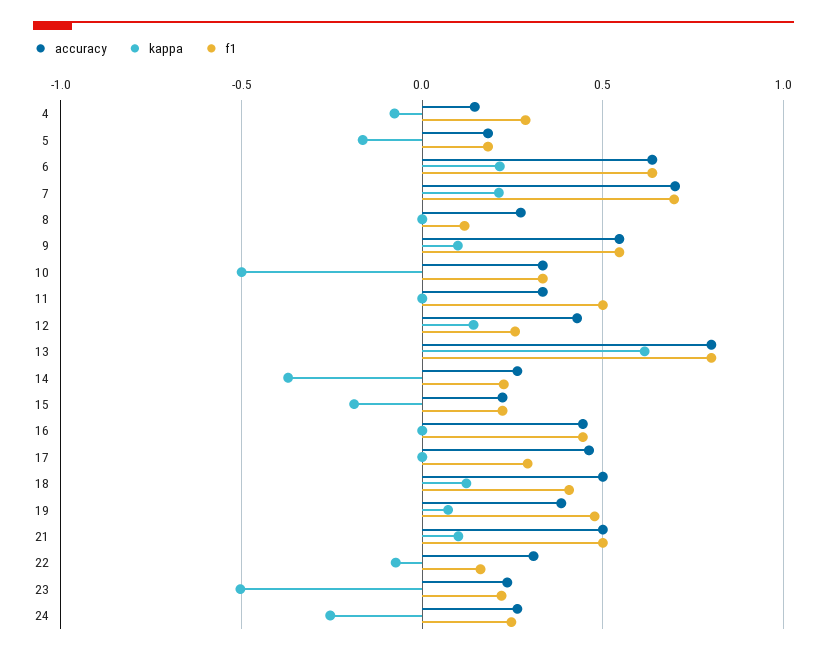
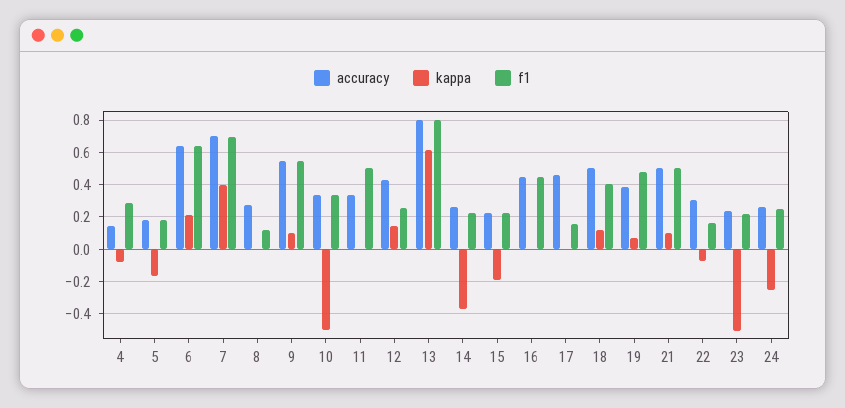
  {
    "accuracy": {
      "4": 0.15,
      "5": 0.2,
      "6": 0.65,
      "7": 0.7,
      "8": 0.25,
      "9": 0.55,
      "10": 0.35,
      "11": 0.35,
      "12": 0.45,
      "13": 0.8,
      "14": 0.25,
      "15": 0.2,
      "16": 0.45,
      "17": 0.45,
      "18": 0.5,
      "19": 0.4,
      "21": 0.5,
      "22": 0.3,
      "23": 0.25,
      "24": 0.25
    },
    "kappa": {
      "4": -0.1,
      "5": -0.15,
      "6": 0.2,
-     "7": 0.2,
+     "7": 0.4,
      "8": 0,
      "9": 0.1,
      "10": -0.5,
      "11": 0,
      "12": 0.15,
      "13": 0.6,
      "14": -0.35,
      "15": -0.2,
      "16": 0,
      "17": 0,
      "18": 0.1,
      "19": 0.05,
      "21": 0.1,
      "22": -0.05,
      "23": -0.5,
      "24": -0.25
    },
    "f1": {
      "4": 0.3,
      "5": 0.2,
      "6": 0.65,
      "7": 0.7,
      "8": 0.1,
      "9": 0.55,
      "10": 0.35,
      "11": 0.5,
      "12": 0.25,
      "13": 0.8,
      "14": 0.25,
      "15": 0.2,
      "16": 0.45,
-     "17": 0.3,
+     "17": 0.15,
      "18": 0.4,
      "19": 0.5,
      "21": 0.5,
      "22": 0.15,
      "23": 0.2,
      "24": 0.25
    }
  }

